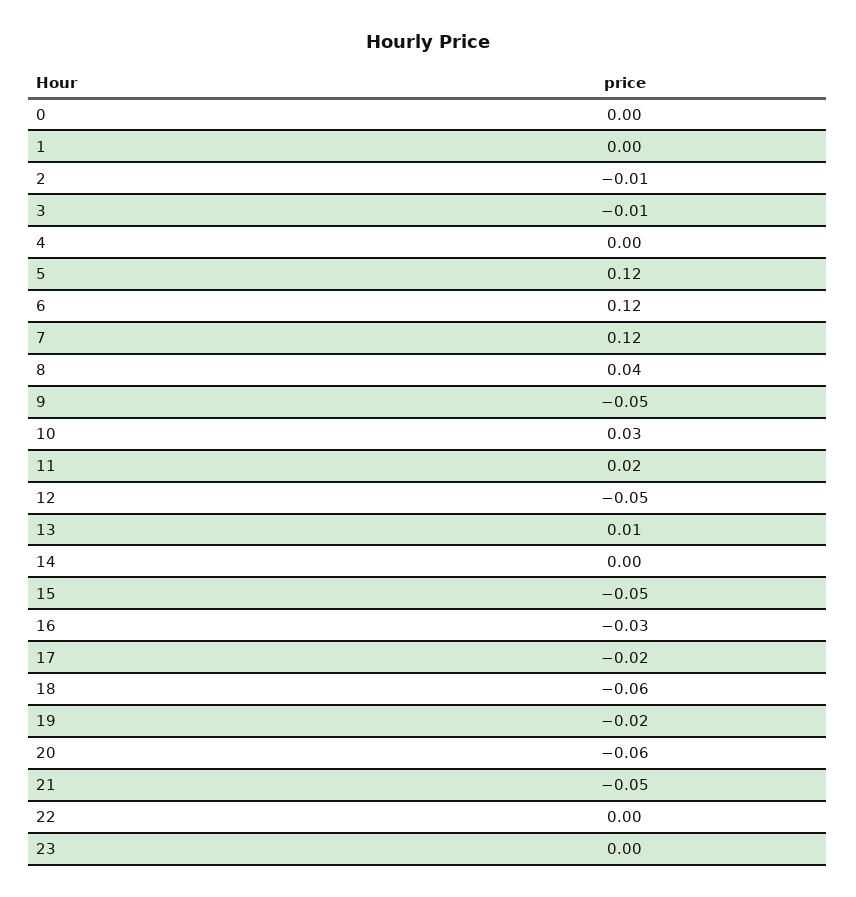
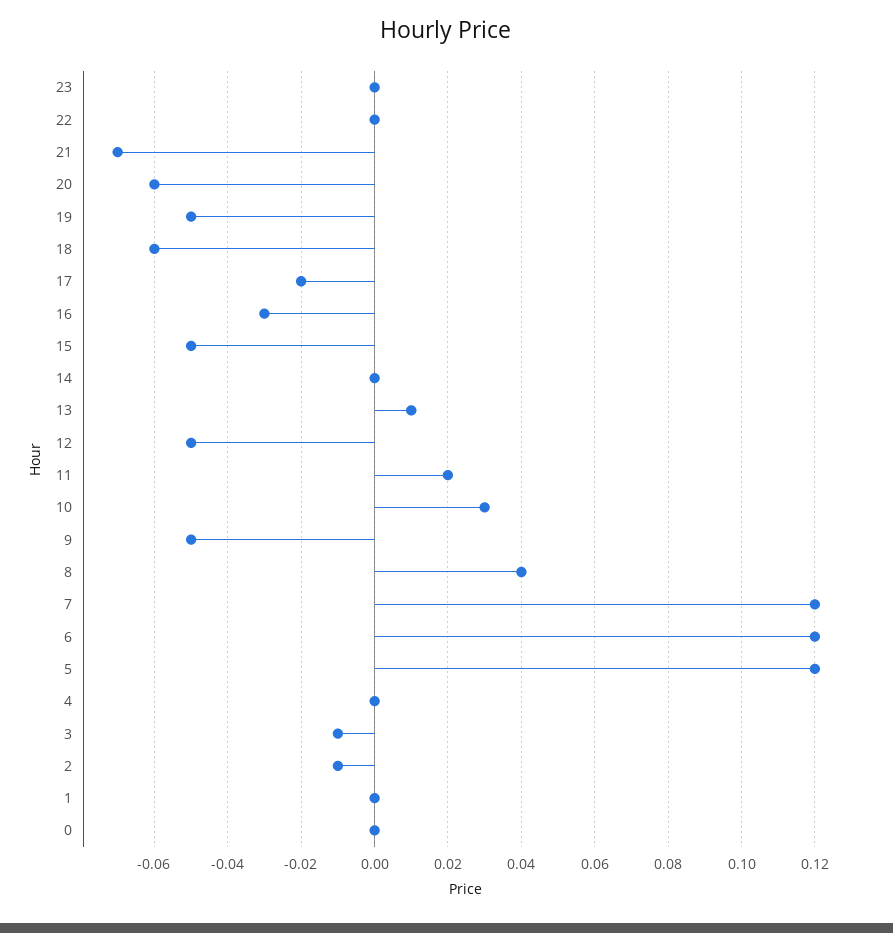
  {
    "0": 0,
    "1": 0,
    "2": -0.01,
    "3": -0.01,
    "4": 0,
    "5": 0.12,
    "6": 0.12,
    "7": 0.12,
    "8": 0.04,
    "9": -0.05,
    "10": 0.03,
    "11": 0.02,
    "12": -0.05,
    "13": 0.01,
    "14": 0,
    "15": -0.05,
    "16": -0.03,
    "17": -0.02,
    "18": -0.06,
-   "19": -0.02,
+   "19": -0.05,
    "20": -0.06,
-   "21": -0.05,
+   "21": -0.07,
    "22": 0,
    "23": 0
  }

